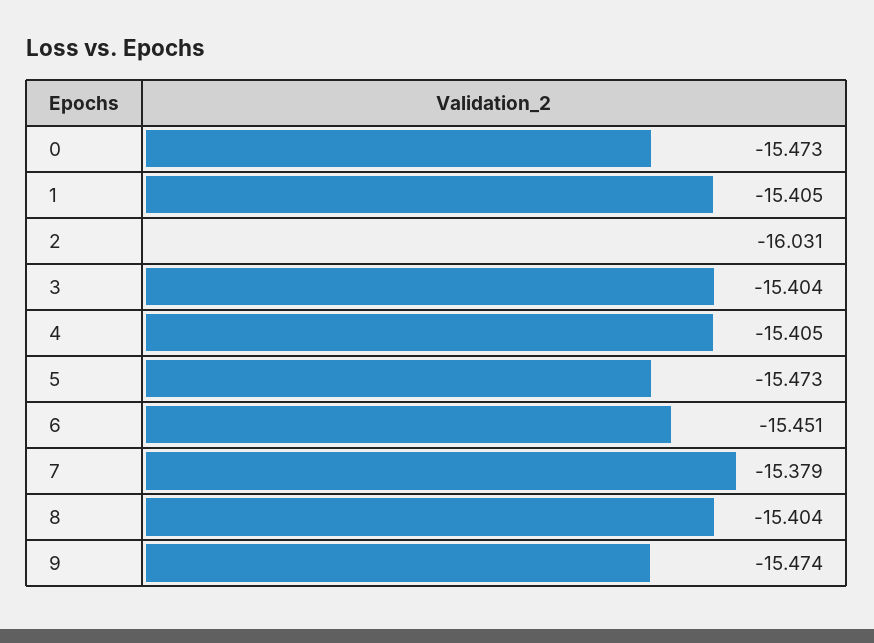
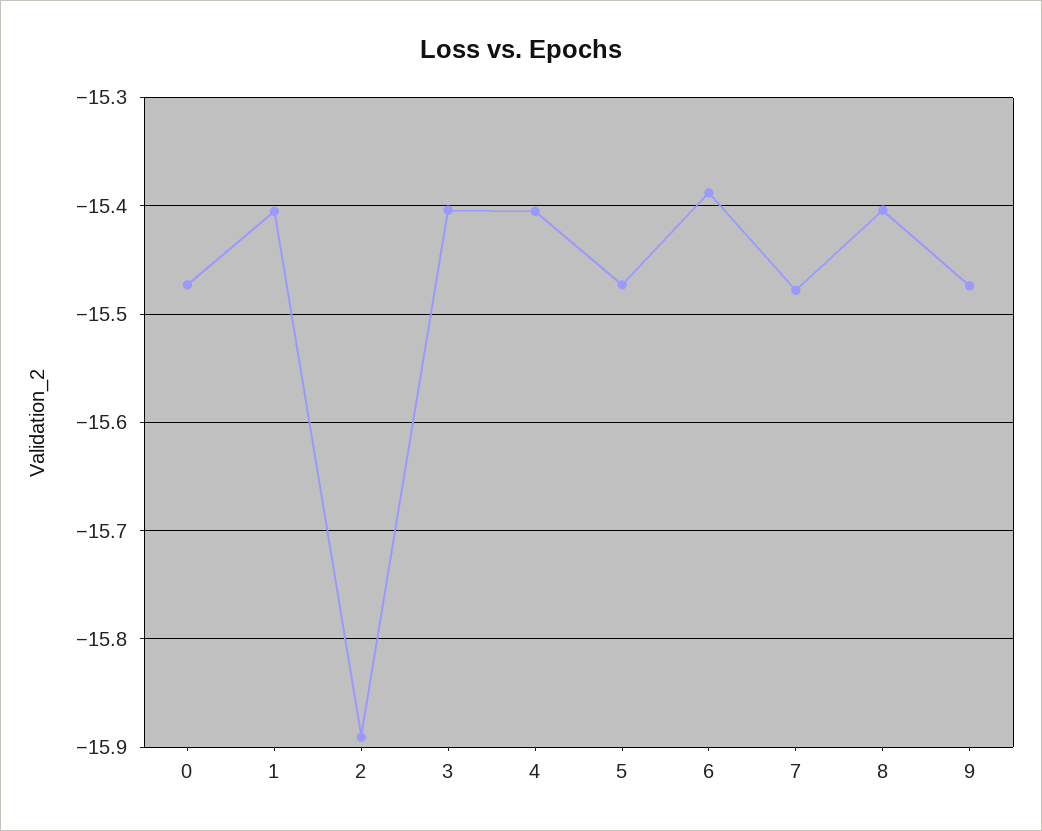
  {
    "0": -15.473,
    "1": -15.405,
-   "2": -16.031,
+   "2": -15.89,
    "3": -15.404,
    "4": -15.405,
    "5": -15.473,
-   "6": -15.451,
+   "6": -15.39,
-   "7": -15.379,
+   "7": -15.48,
    "8": -15.404,
    "9": -15.474
  }

